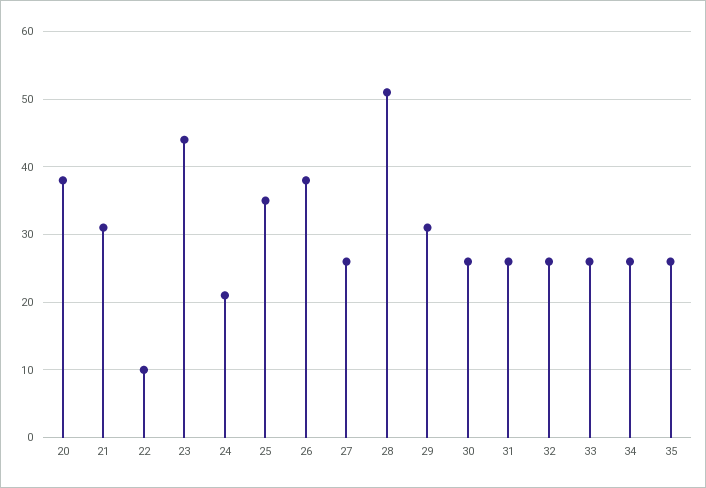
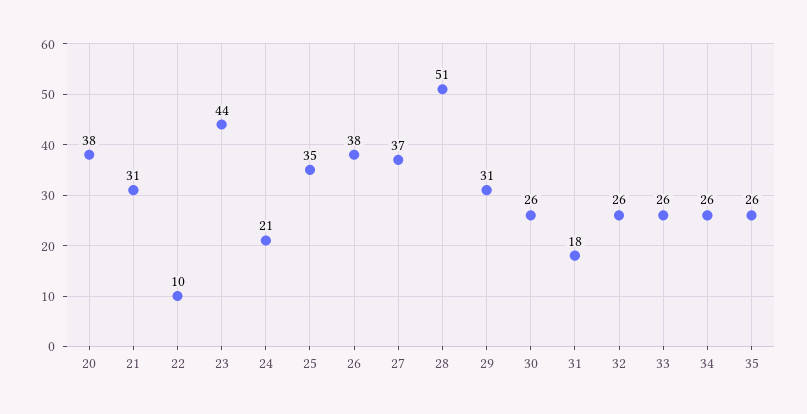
  {
    "20": 38,
    "21": 31,
    "22": 10,
    "23": 44,
    "24": 21,
    "25": 35,
    "26": 38,
-   "27": 26,
+   "27": 37,
    "28": 51,
    "29": 31,
    "30": 26,
-   "31": 26,
+   "31": 18,
    "32": 26,
    "33": 26,
    "34": 26,
    "35": 26
  }

